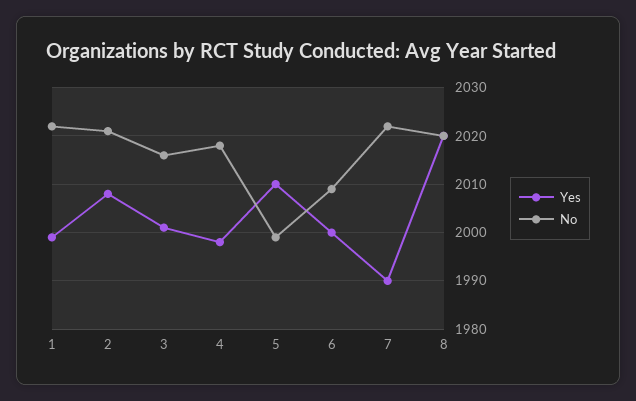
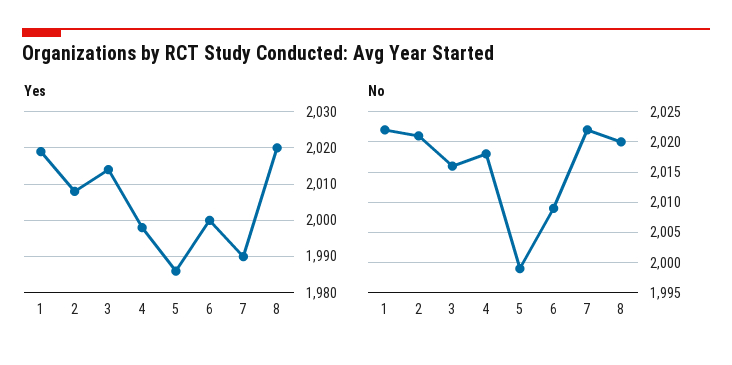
  {
    "Yes": {
-     "1": 2000,
+     "1": 2020,
      "2": 2010,
-     "3": 2000,
+     "3": 2015,
      "4": 2000,
-     "5": 2010,
+     "5": 1985,
      "6": 2000,
      "7": 1990,
      "8": 2020
    },
    "No": {
      "1": 2022,
      "2": 2021,
      "3": 2016,
      "4": 2018,
      "5": 1999,
      "6": 2009,
      "7": 2022,
      "8": 2020
    }
  }

